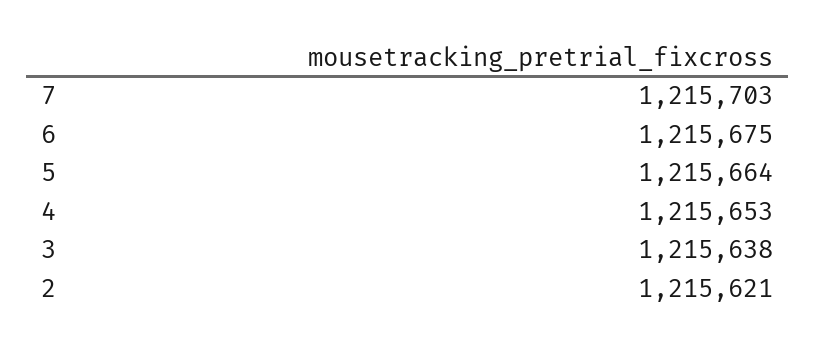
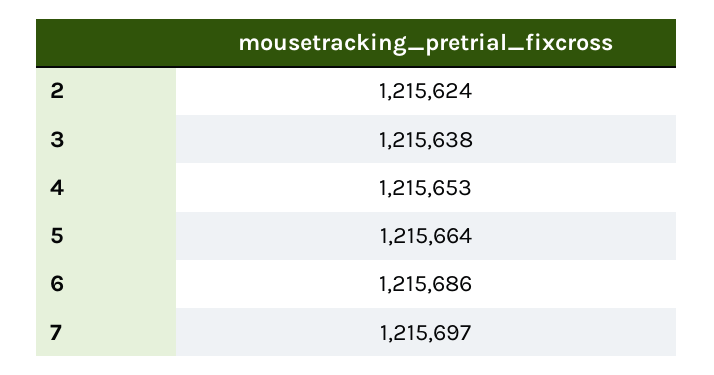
  {
-   "7": 1215703,
+   "7": 1215697,
-   "6": 1215675,
+   "6": 1215686,
    "5": 1215664,
    "4": 1215653,
    "3": 1215638,
-   "2": 1215621
+   "2": 1215624
  }

